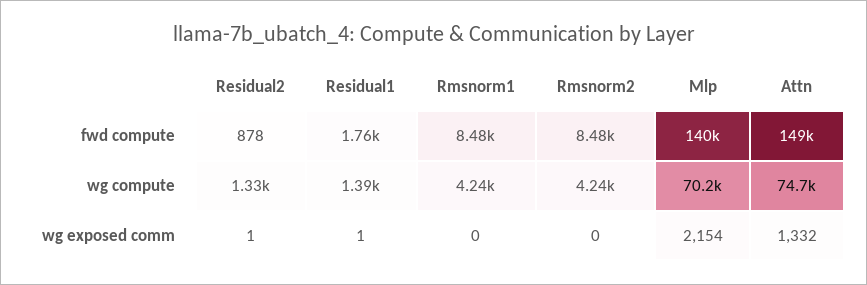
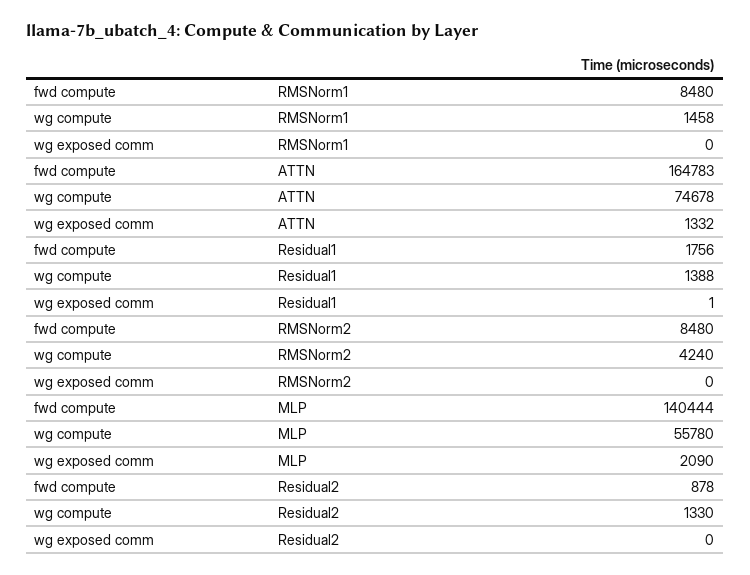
  {
    "Residual2": {
      "fwd compute": 878,
      "wg compute": 1330,
-     "wg exposed comm": 1
+     "wg exposed comm": 0
    },
    "Residual1": {
      "fwd compute": 1756,
      "wg compute": 1388,
      "wg exposed comm": 1
    },
    "Rmsnorm1": {
      "fwd compute": 8480,
-     "wg compute": 4240,
+     "wg compute": 1458,
      "wg exposed comm": 0
    },
    "Rmsnorm2": {
      "fwd compute": 8480,
      "wg compute": 4240,
      "wg exposed comm": 0
    },
    "Mlp": {
      "fwd compute": 140444,
-     "wg compute": 70200,
+     "wg compute": 55780,
-     "wg exposed comm": 2154
+     "wg exposed comm": 2090
    },
    "Attn": {
-     "fwd compute": 149000,
+     "fwd compute": 164783,
      "wg compute": 74678,
      "wg exposed comm": 1332
    }
  }

